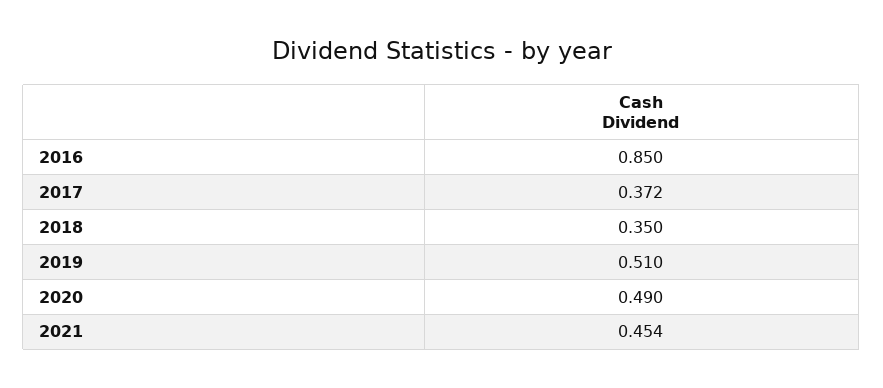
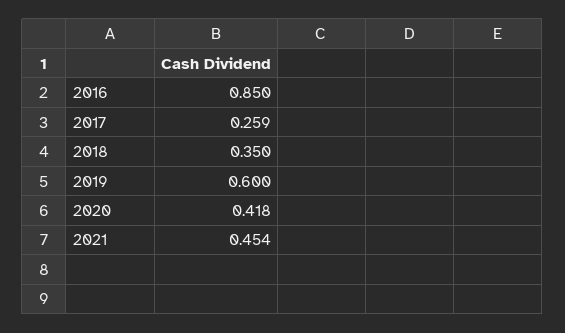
  {
    "2016": 0.85,
-   "2017": 0.372,
+   "2017": 0.259,
    "2018": 0.35,
-   "2019": 0.51,
+   "2019": 0.6,
-   "2020": 0.49,
+   "2020": 0.418,
    "2021": 0.454
  }

